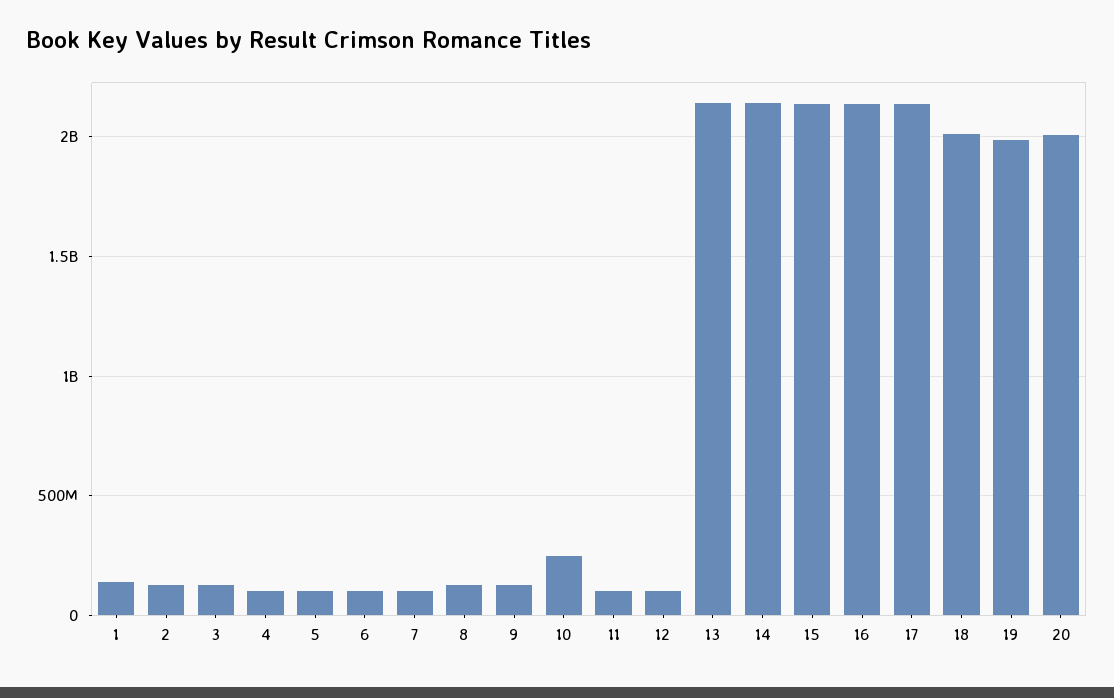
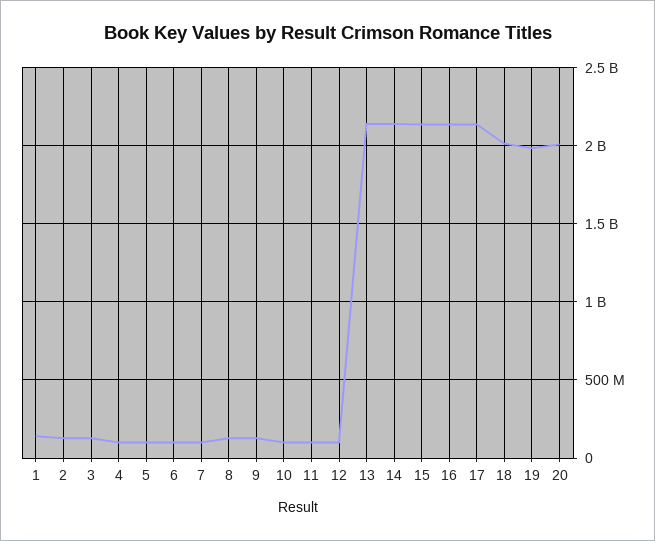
  {
    "1": 150000000,
    "2": 150000000,
    "3": 150000000,
    "4": 100000000,
    "5": 100000000,
    "6": 100000000,
    "7": 100000000,
    "8": 150000000,
    "9": 150000000,
-   "10": 250000000,
+   "10": 100000000,
    "11": 100000000,
    "12": 100000000,
    "13": 2150000000,
    "14": 2150000000,
    "15": 2150000000,
    "16": 2150000000,
    "17": 2150000000,
    "18": 2000000000,
    "19": 2000000000,
    "20": 2000000000
  }

